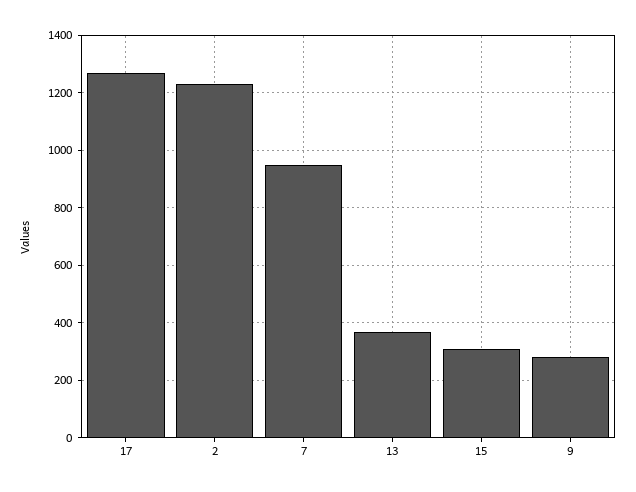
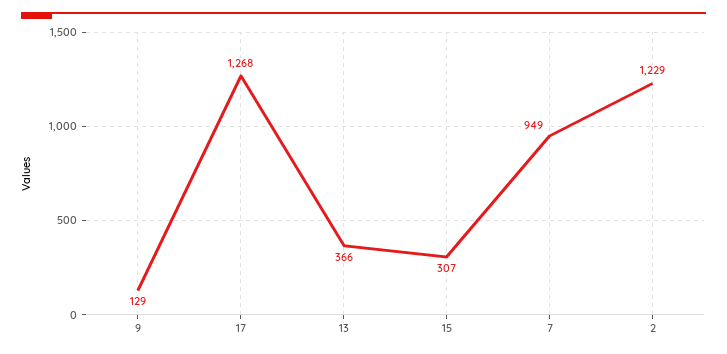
  {
    "17": 1268,
    "2": 1229,
    "7": 949,
    "13": 366,
    "15": 307,
-   "9": 275
+   "9": 129
  }

